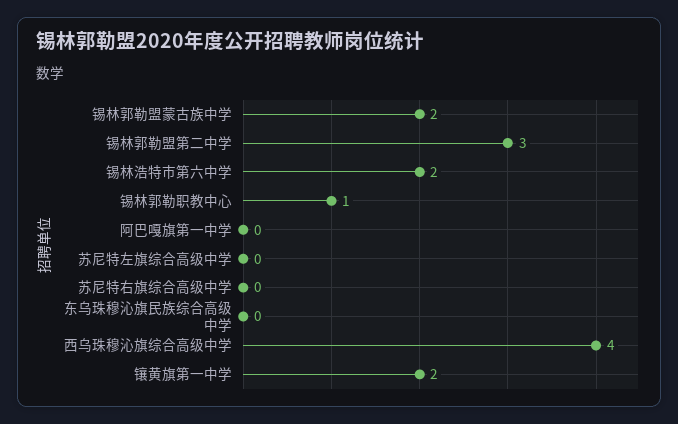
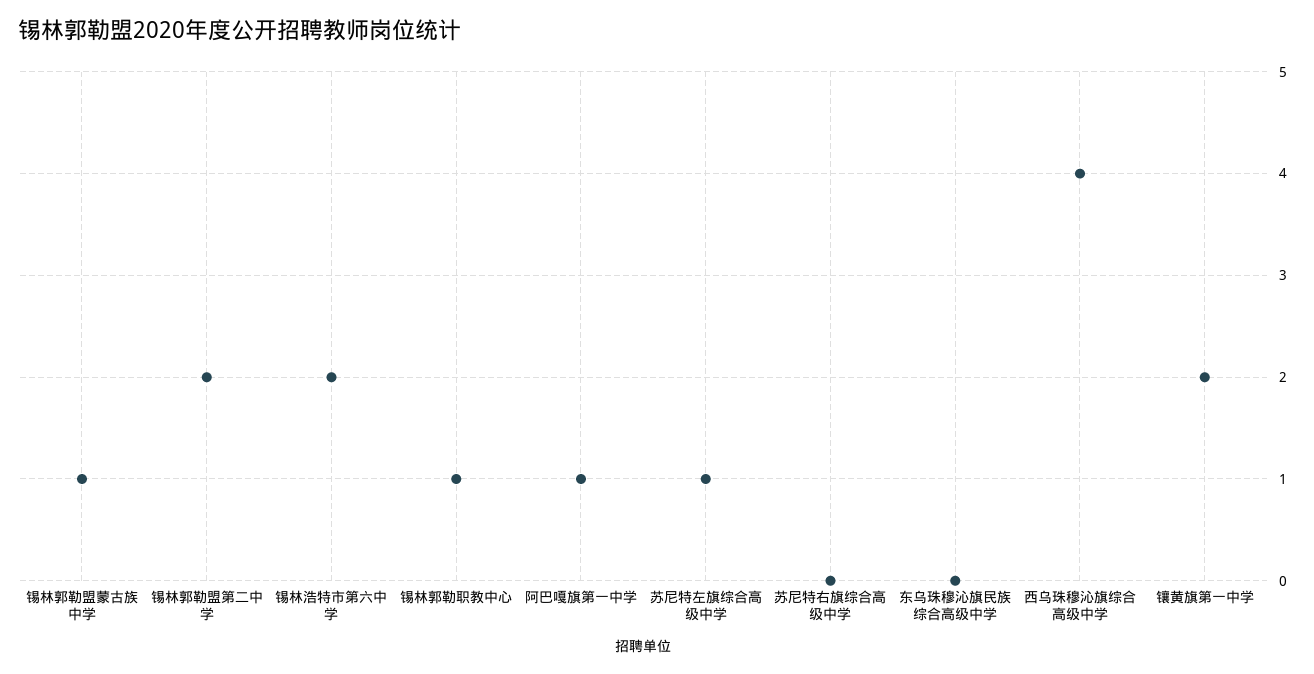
  {
-   "锡林郭勒盟蒙古族中学": 2,
+   "锡林郭勒盟蒙古族中学": 1,
-   "锡林郭勒盟第二中学": 3,
+   "锡林郭勒盟第二中学": 2,
    "锡林浩特市第六中学": 2,
    "锡林郭勒职教中心": 1,
-   "阿巴嘎旗第一中学": 0,
+   "阿巴嘎旗第一中学": 1,
-   "苏尼特左旗综合高级中学": 0,
+   "苏尼特左旗综合高级中学": 1,
    "苏尼特右旗综合高级中学": 0,
    "东乌珠穆沁旗民族综合高级中学": 0,
    "西乌珠穆沁旗综合高级中学": 4,
    "镶黄旗第一中学": 2
  }

